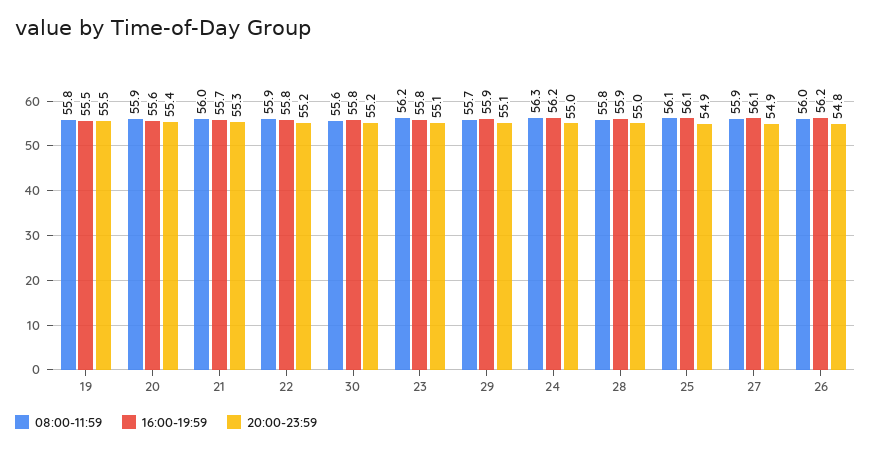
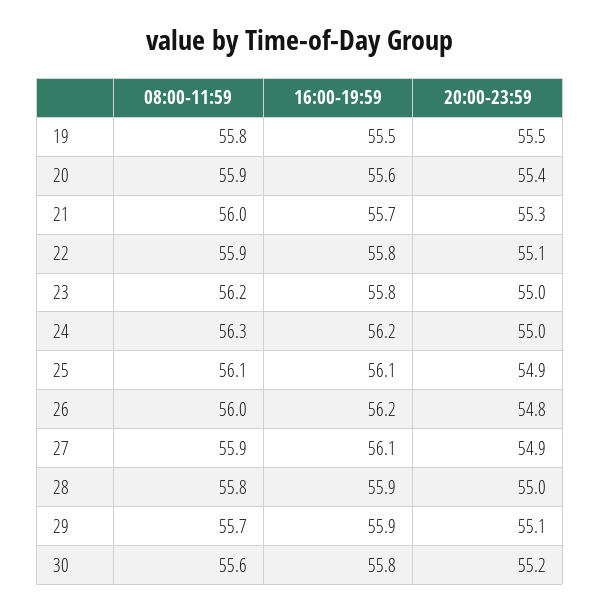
  {
    "08:00-11:59": {
      "19": 55.8,
      "20": 55.9,
      "21": 56,
      "22": 55.9,
      "30": 55.6,
      "23": 56.2,
      "29": 55.7,
      "24": 56.3,
      "28": 55.8,
      "25": 56.1,
      "27": 55.9,
      "26": 56
    },
    "16:00-19:59": {
      "19": 55.5,
      "20": 55.6,
      "21": 55.7,
      "22": 55.8,
      "30": 55.8,
      "23": 55.8,
      "29": 55.9,
      "24": 56.2,
      "28": 55.9,
      "25": 56.1,
      "27": 56.1,
      "26": 56.2
    },
    "20:00-23:59": {
      "19": 55.5,
      "20": 55.4,
      "21": 55.3,
-     "22": 55.2,
+     "22": 55.1,
      "30": 55.2,
-     "23": 55.1,
+     "23": 55,
      "29": 55.1,
      "24": 55,
      "28": 55,
      "25": 54.9,
      "27": 54.9,
      "26": 54.8
    }
  }

